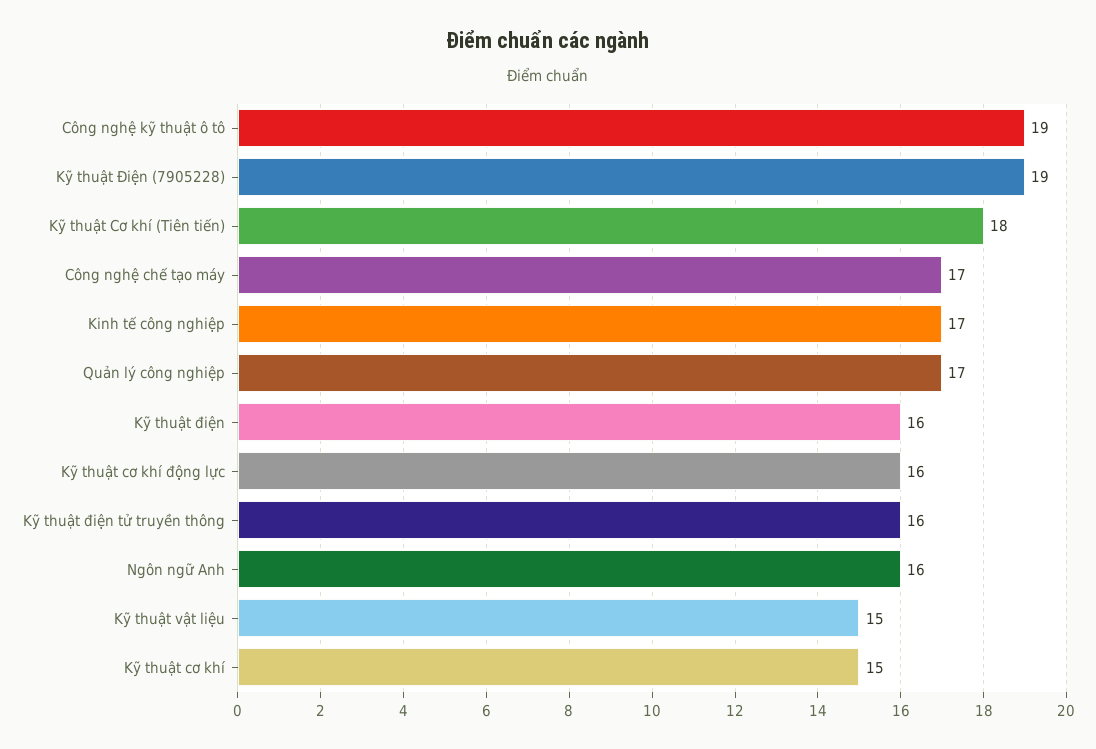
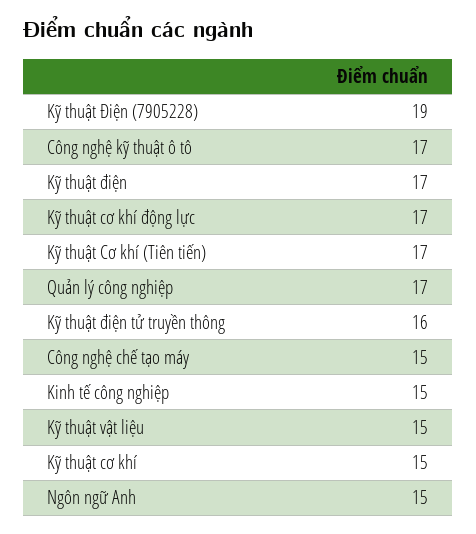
  {
-   "Công nghệ kỹ thuật ô tô": 19,
+   "Công nghệ kỹ thuật ô tô": 17,
    "Kỹ thuật Điện (7905228)": 19,
-   "Kỹ thuật Cơ khí (Tiên tiến)": 18,
+   "Kỹ thuật Cơ khí (Tiên tiến)": 17,
-   "Công nghệ chế tạo máy": 17,
+   "Công nghệ chế tạo máy": 15,
-   "Kinh tế công nghiệp": 17,
+   "Kinh tế công nghiệp": 15,
    "Quản lý công nghiệp": 17,
-   "Kỹ thuật điện": 16,
+   "Kỹ thuật điện": 17,
-   "Kỹ thuật cơ khí động lực": 16,
+   "Kỹ thuật cơ khí động lực": 17,
    "Kỹ thuật điện tử truyền thông": 16,
-   "Ngôn ngữ Anh": 16,
+   "Ngôn ngữ Anh": 15,
    "Kỹ thuật vật liệu": 15,
    "Kỹ thuật cơ khí": 15
  }

